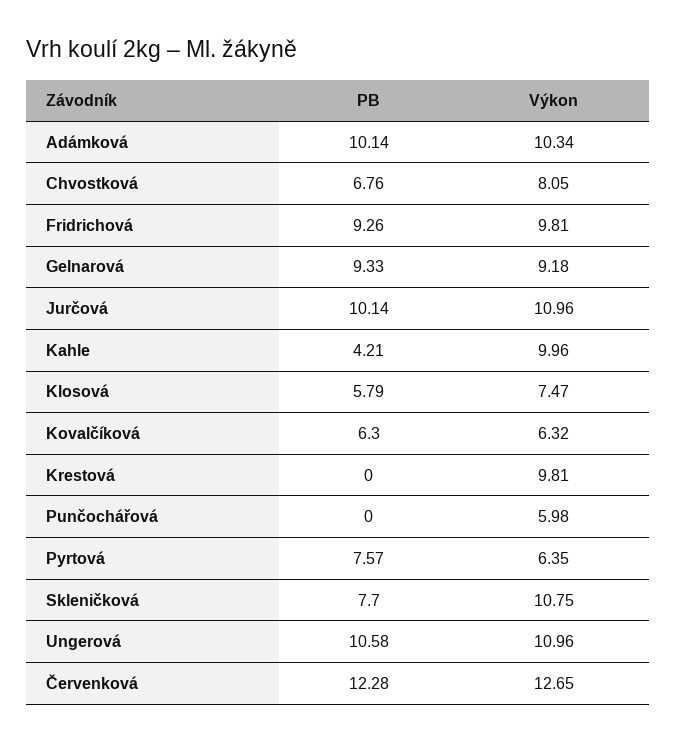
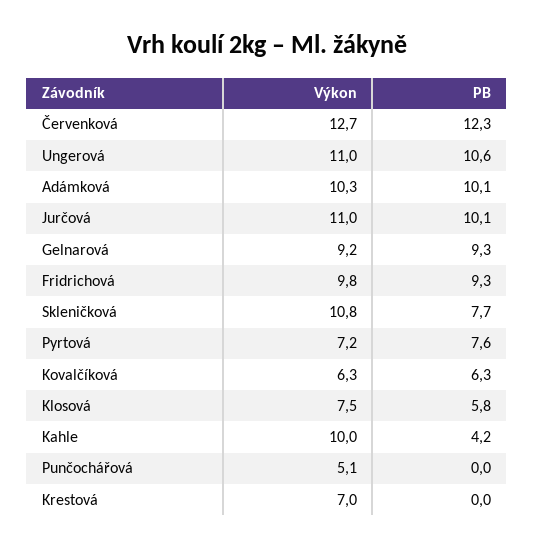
  {
    "PB": {
      "Adámková": 10.14,
-     "Chvostková": 6.76,
      "Fridrichová": 9.26,
      "Gelnarová": 9.33,
      "Jurčová": 10.14,
      "Kahle": 4.21,
      "Klosová": 5.79,
      "Kovalčíková": 6.3,
      "Krestová": 0,
      "Punčochářová": 0,
      "Pyrtová": 7.57,
      "Skleničková": 7.7,
      "Ungerová": 10.58,
      "Červenková": 12.28
    },
    "Výkon": {
      "Adámková": 10.34,
-     "Chvostková": 8.05,
      "Fridrichová": 9.81,
      "Gelnarová": 9.18,
      "Jurčová": 10.96,
      "Kahle": 9.96,
      "Klosová": 7.47,
      "Kovalčíková": 6.32,
-     "Krestová": 9.81,
+     "Krestová": 7,
-     "Punčochářová": 5.98,
+     "Punčochářová": 5.1,
-     "Pyrtová": 6.35,
+     "Pyrtová": 7.2,
      "Skleničková": 10.75,
      "Ungerová": 10.96,
      "Červenková": 12.65
    }
  }

